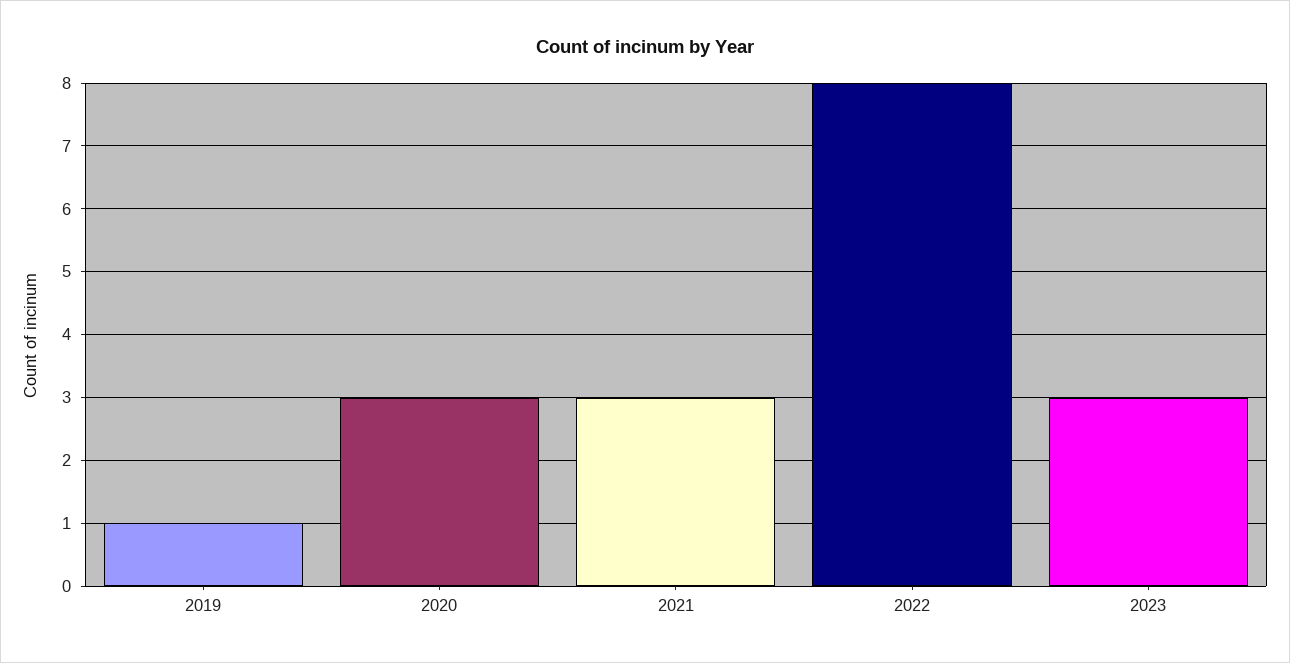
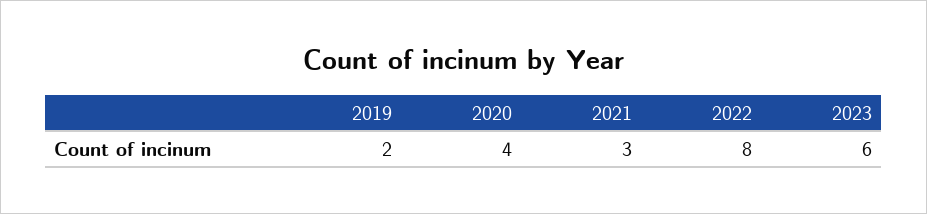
  {
-   "2019": 1,
+   "2019": 2,
-   "2020": 3,
+   "2020": 4,
    "2021": 3,
    "2022": 8,
-   "2023": 3
+   "2023": 6
  }

